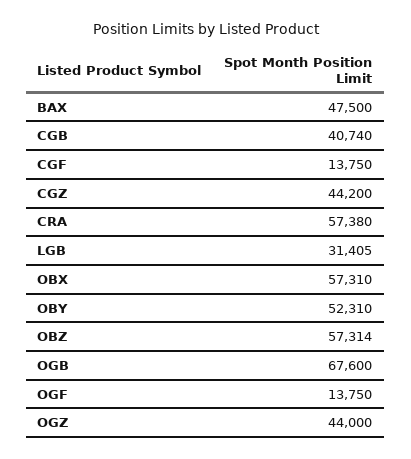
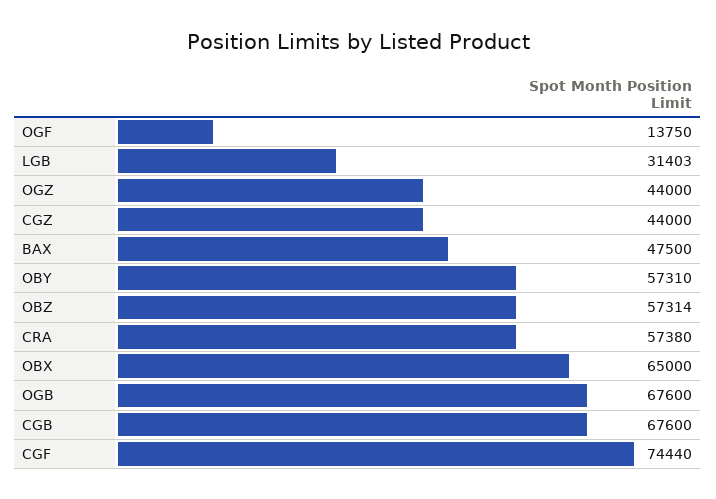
  {
    "BAX": 47500,
-   "CGB": 40740,
+   "CGB": 67600,
-   "CGF": 13750,
+   "CGF": 74440,
-   "CGZ": 44200,
+   "CGZ": 44000,
    "CRA": 57380,
-   "LGB": 31405,
+   "LGB": 31403,
-   "OBX": 57310,
+   "OBX": 65000,
-   "OBY": 52310,
+   "OBY": 57310,
    "OBZ": 57314,
    "OGB": 67600,
    "OGF": 13750,
    "OGZ": 44000
  }

